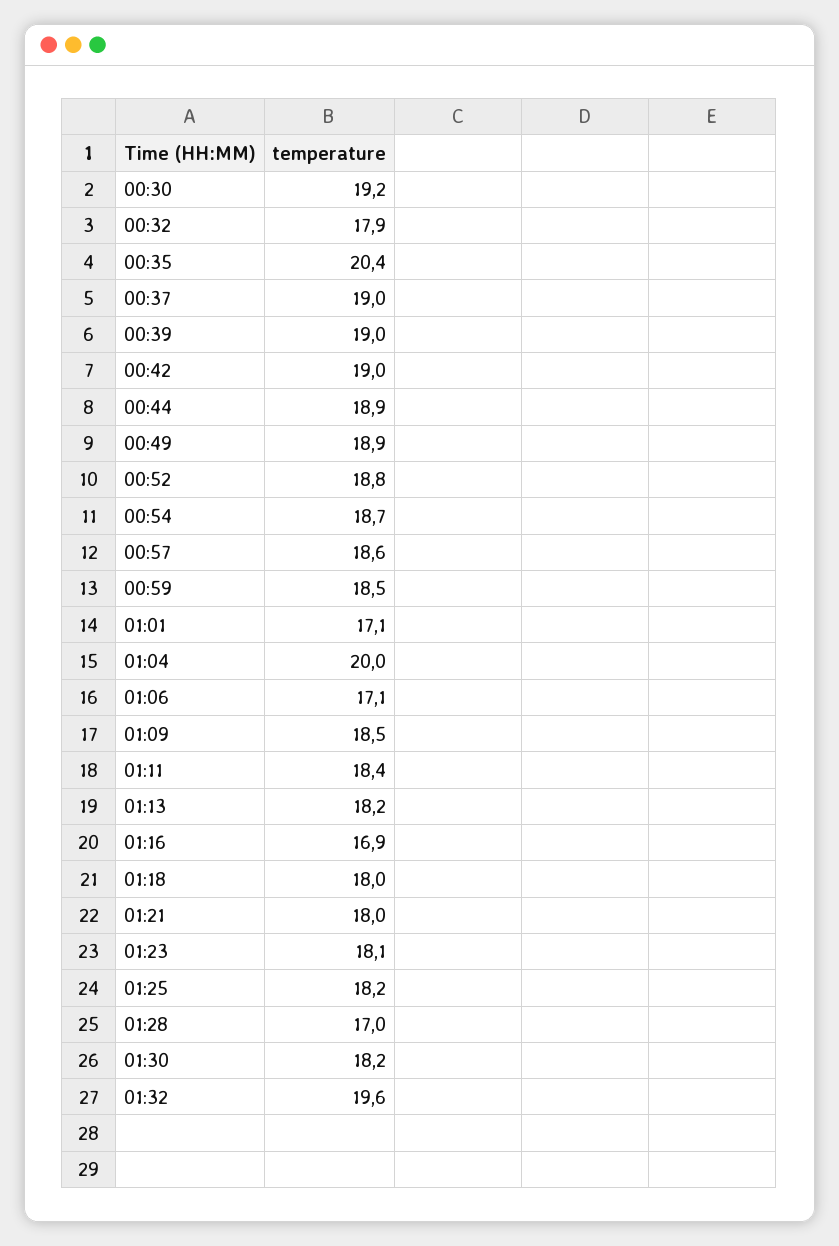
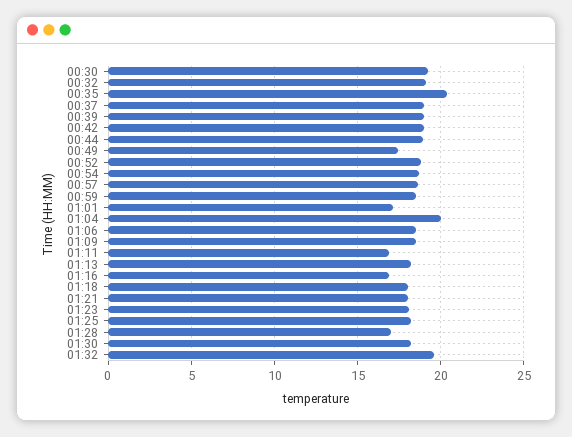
  {
    "00:30": 19.2,
-   "00:32": 17.9,
+   "00:32": 19,
    "00:35": 20.4,
    "00:37": 19,
    "00:39": 19,
    "00:42": 19,
    "00:44": 18.9,
-   "00:49": 18.9,
+   "00:49": 17.5,
    "00:52": 18.8,
    "00:54": 18.7,
    "00:57": 18.6,
    "00:59": 18.5,
    "01:01": 17.1,
    "01:04": 20,
-   "01:06": 17.1,
+   "01:06": 18.5,
    "01:09": 18.5,
-   "01:11": 18.4,
+   "01:11": 17,
    "01:13": 18.2,
    "01:16": 16.9,
    "01:18": 18,
    "01:21": 18,
    "01:23": 18.1,
    "01:25": 18.2,
    "01:28": 17,
    "01:30": 18.2,
    "01:32": 19.6
  }

